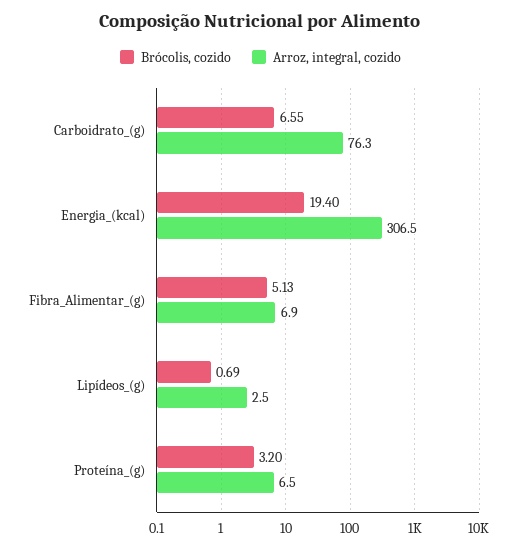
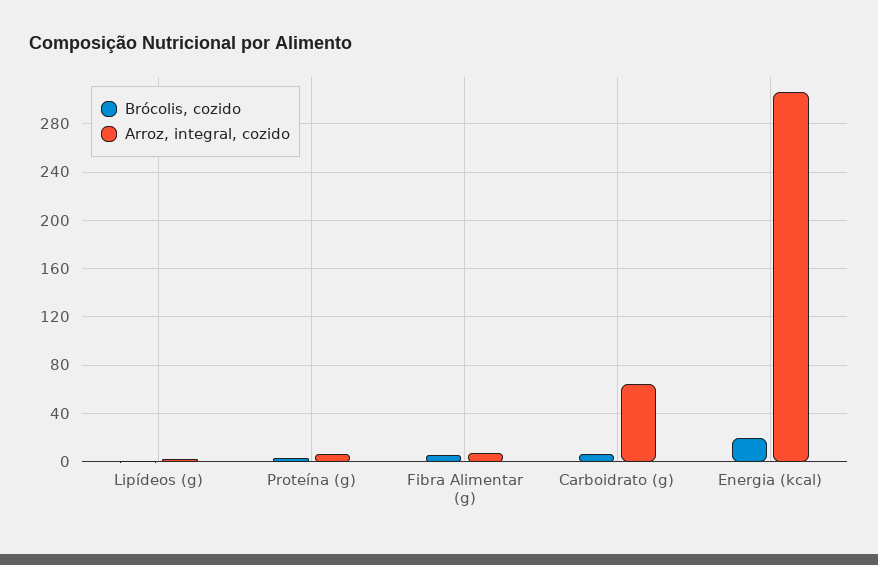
  {
    "Brócolis, cozido": {
      "Carboidrato_(g)": 6.55,
      "Energia_(kcal)": 19.4,
      "Fibra_Alimentar_(g)": 5.13,
      "Lipídeos_(g)": 0.69,
      "Proteína_(g)": 3.2
    },
    "Arroz, integral, cozido": {
-     "Carboidrato_(g)": 76.3,
+     "Carboidrato_(g)": 65,
      "Energia_(kcal)": 306.5,
      "Fibra_Alimentar_(g)": 6.9,
      "Lipídeos_(g)": 2.5,
      "Proteína_(g)": 6.5
    }
  }

